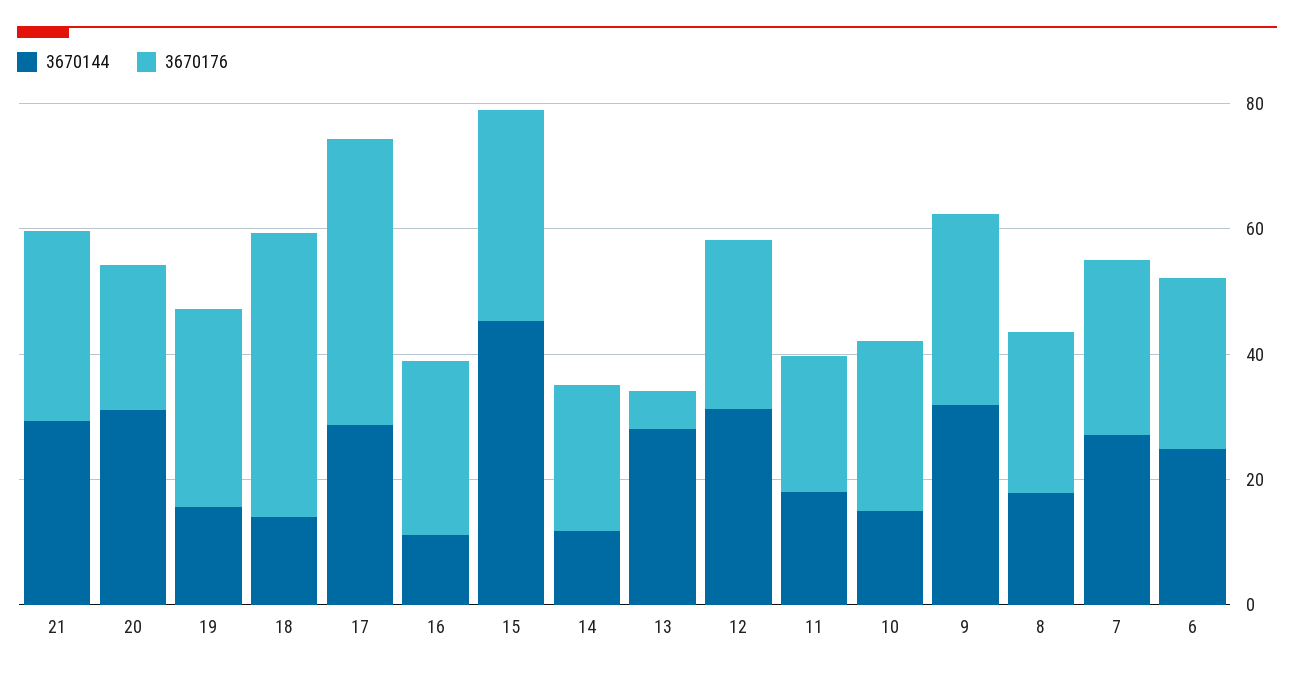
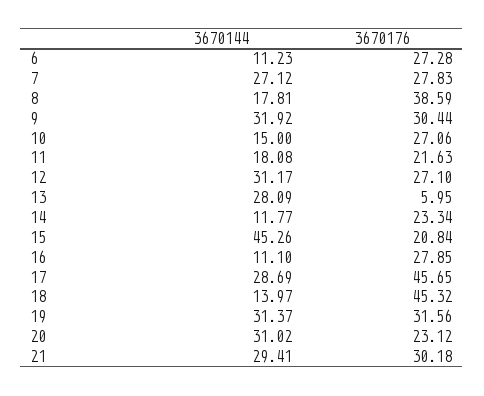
  {
    "3670144": {
      "21": 29.41,
      "20": 31.02,
-     "19": 15,
+     "19": 31.37,
      "18": 13.97,
      "17": 28.69,
      "16": 11.1,
      "15": 45.26,
      "14": 11.77,
      "13": 28.09,
      "12": 31.17,
      "11": 18.08,
      "10": 15,
      "9": 31.92,
      "8": 17.81,
      "7": 27.12,
-     "6": 25
+     "6": 11.23
    },
    "3670176": {
      "21": 30.18,
      "20": 23.12,
      "19": 31.56,
      "18": 45.32,
      "17": 45.65,
      "16": 27.85,
-     "15": 35,
+     "15": 20.84,
      "14": 23.34,
      "13": 5.95,
      "12": 27.1,
      "11": 21.63,
      "10": 27.06,
      "9": 30.44,
-     "8": 25,
+     "8": 38.59,
      "7": 27.83,
      "6": 27.28
    }
  }

